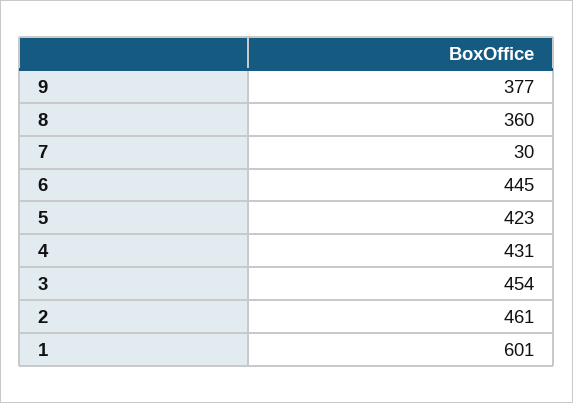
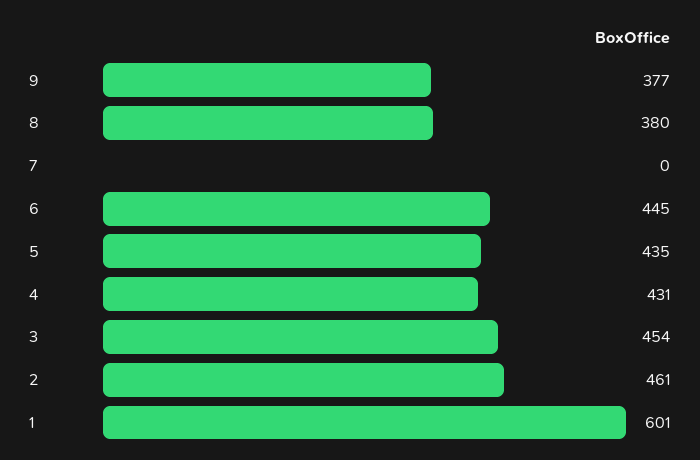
  {
    "9": 377,
-   "8": 360,
+   "8": 380,
-   "7": 30,
+   "7": 0,
    "6": 445,
-   "5": 423,
+   "5": 435,
    "4": 431,
    "3": 454,
    "2": 461,
    "1": 601
  }

